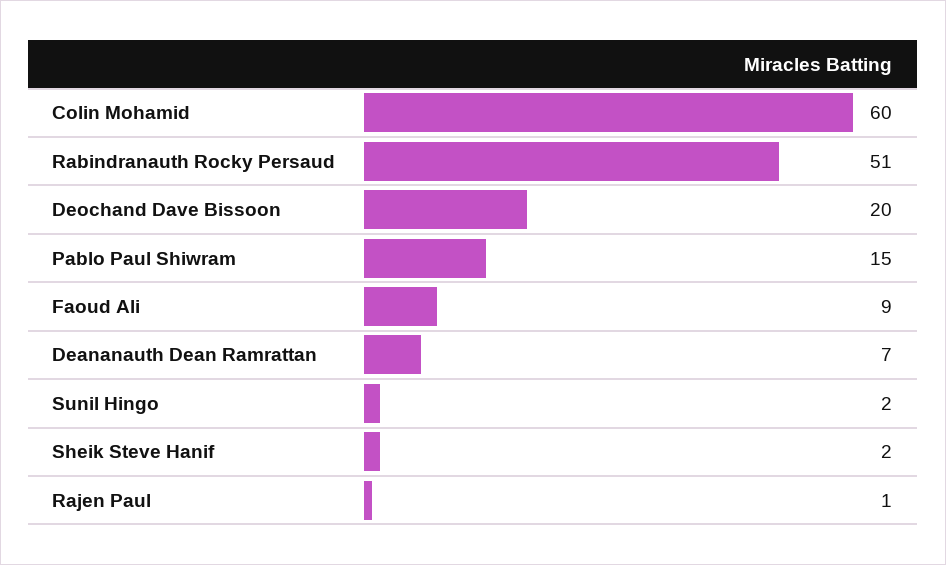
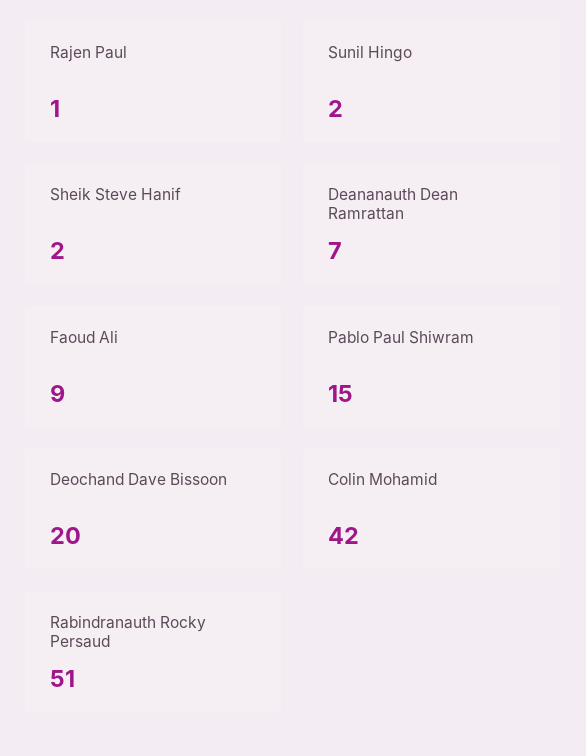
  {
-   "Colin Mohamid": 60,
+   "Colin Mohamid": 42,
    "Rabindranauth Rocky Persaud": 51,
    "Deochand Dave Bissoon": 20,
    "Pablo Paul Shiwram": 15,
    "Faoud Ali": 9,
    "Deananauth Dean Ramrattan": 7,
    "Sunil Hingo": 2,
    "Sheik Steve Hanif": 2,
    "Rajen Paul": 1
  }

